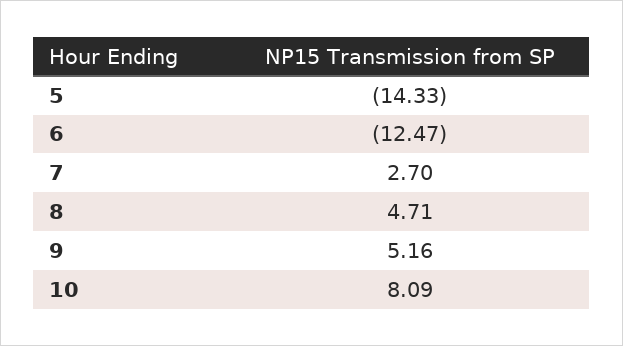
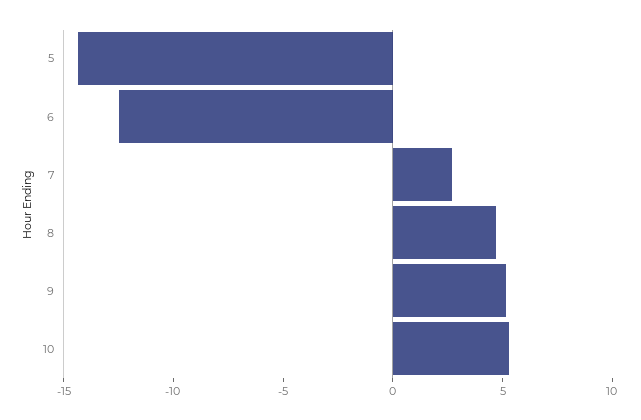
  {
    "5": -14.33,
    "6": -12.47,
    "7": 2.7,
    "8": 4.71,
    "9": 5.16,
-   "10": 8.09
+   "10": 5
  }

